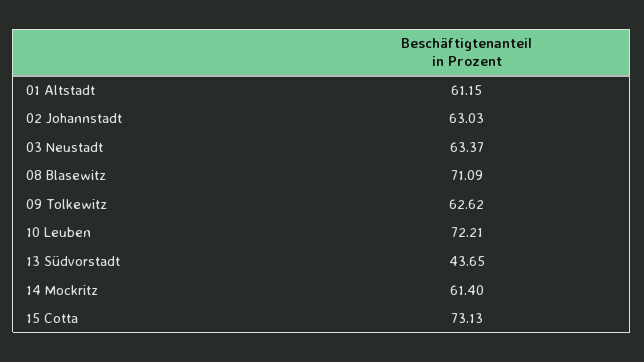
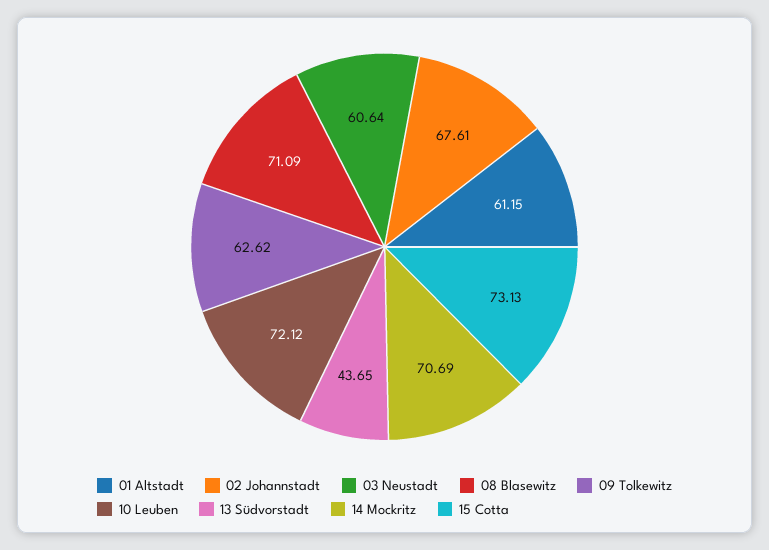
  {
    "01 Altstadt": 61.15,
-   "02 Johannstadt": 63.03,
+   "02 Johannstadt": 67.61,
-   "03 Neustadt": 63.37,
+   "03 Neustadt": 60.64,
    "08 Blasewitz": 71.09,
    "09 Tolkewitz": 62.62,
-   "10 Leuben": 72.21,
+   "10 Leuben": 72.12,
    "13 Südvorstadt": 43.65,
-   "14 Mockritz": 61.4,
+   "14 Mockritz": 70.69,
    "15 Cotta": 73.13
  }

